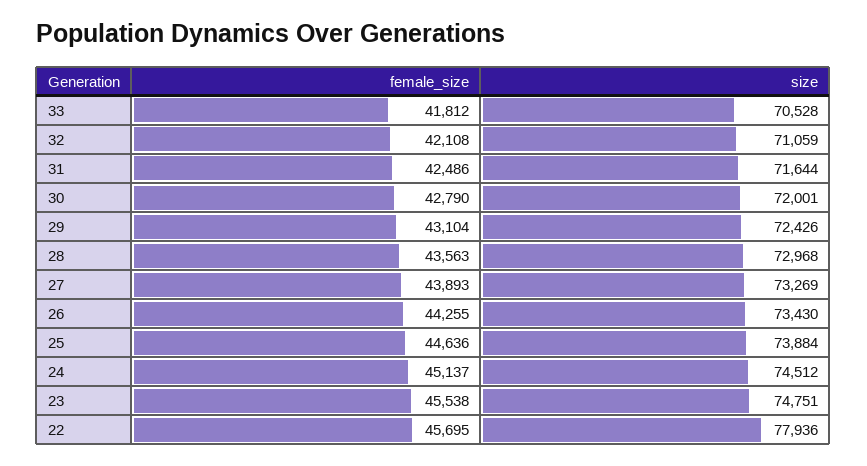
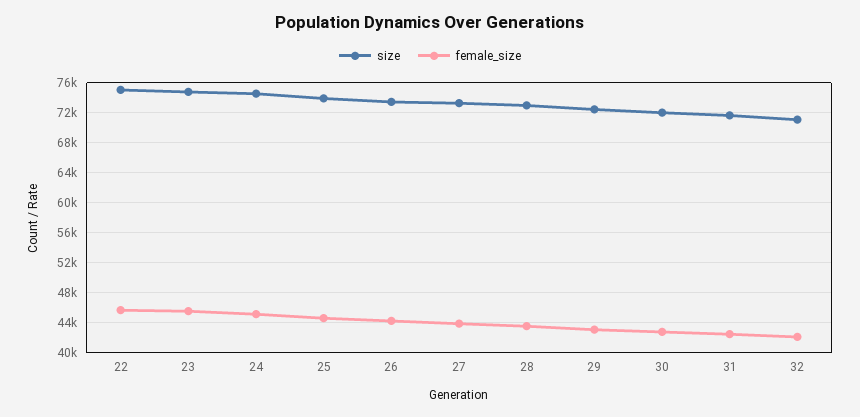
  {
    "female_size": {
-     "33": 41812,
      "32": 42108,
      "31": 42486,
      "30": 42790,
      "29": 43104,
      "28": 43563,
      "27": 43893,
      "26": 44255,
      "25": 44636,
      "24": 45137,
      "23": 45538,
      "22": 45695
    },
    "size": {
-     "33": 70528,
      "32": 71059,
      "31": 71644,
      "30": 72001,
      "29": 72426,
      "28": 72968,
      "27": 73269,
      "26": 73430,
      "25": 73884,
      "24": 74512,
      "23": 74751,
-     "22": 77936
+     "22": 75000
    }
  }

